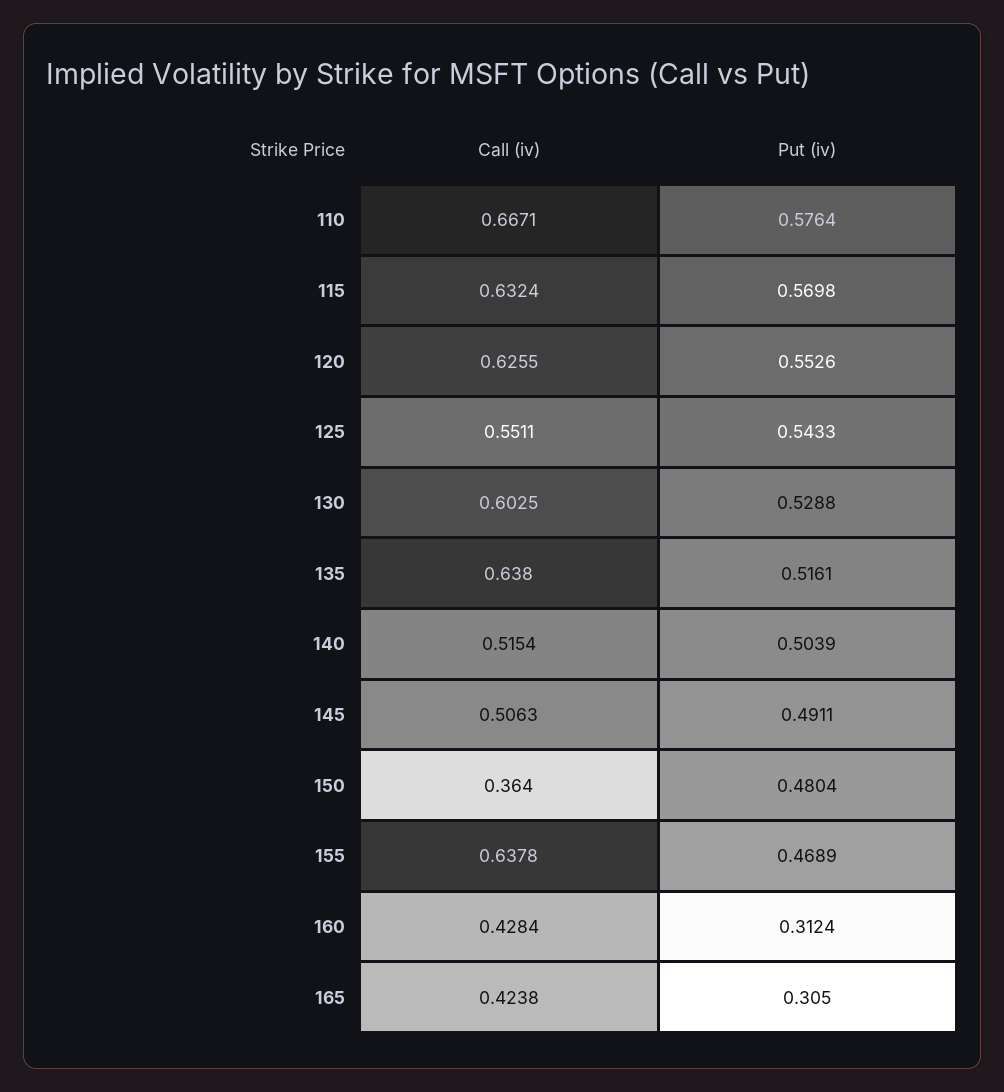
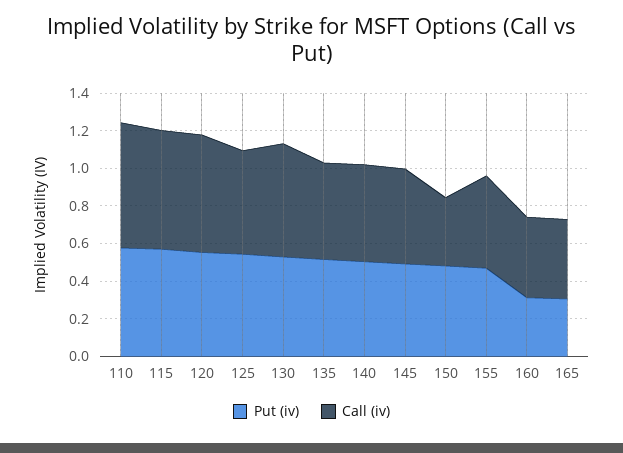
  {
    "Call (iv)": {
      "110": 0.6671,
      "115": 0.6324,
      "120": 0.6255,
      "125": 0.5511,
      "130": 0.6025,
-     "135": 0.638,
+     "135": 0.5,
      "140": 0.5154,
      "145": 0.5063,
      "150": 0.364,
-     "155": 0.6378,
+     "155": 0.5,
      "160": 0.4284,
      "165": 0.4238
    },
    "Put (iv)": {
      "110": 0.5764,
      "115": 0.5698,
      "120": 0.5526,
      "125": 0.5433,
      "130": 0.5288,
      "135": 0.5161,
      "140": 0.5039,
      "145": 0.4911,
      "150": 0.4804,
      "155": 0.4689,
      "160": 0.3124,
      "165": 0.305
    }
  }

